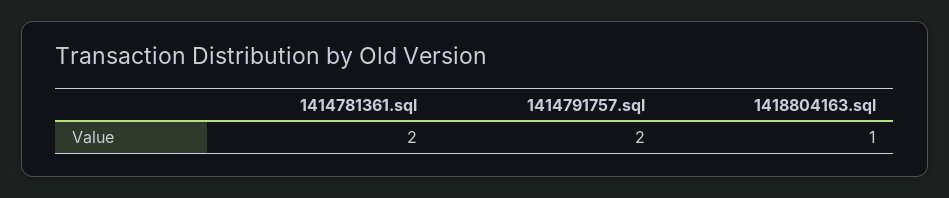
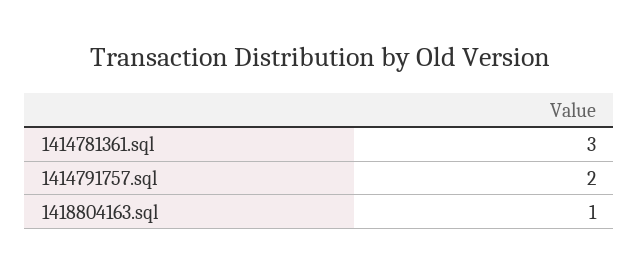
  {
-   "1414781361.sql": 2,
+   "1414781361.sql": 3,
    "1414791757.sql": 2,
    "1418804163.sql": 1
  }

